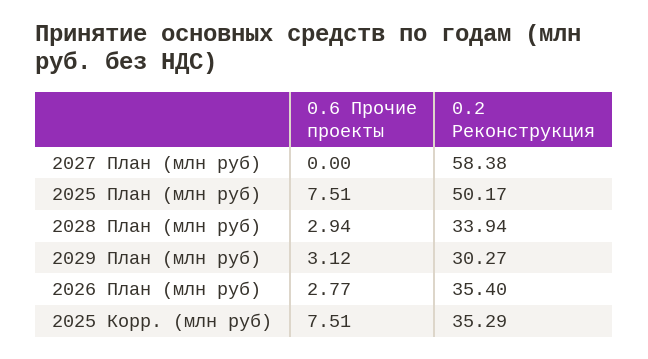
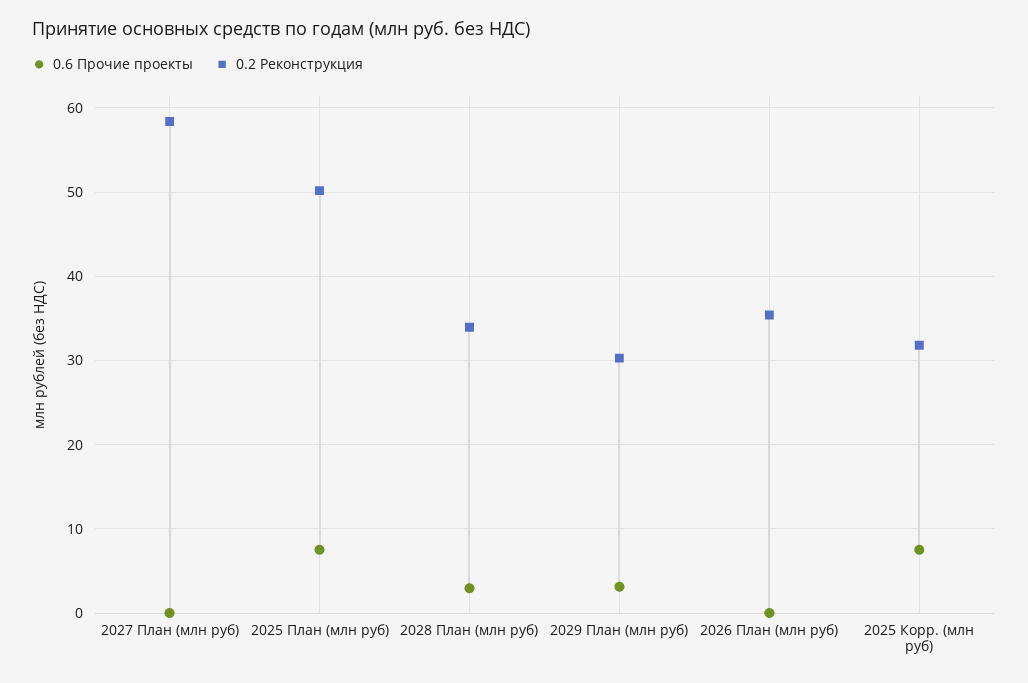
  {
    "0.6 Прочие проекты": {
      "2027 План (млн руб)": 0,
      "2025 План (млн руб)": 7.51,
      "2028 План (млн руб)": 2.94,
      "2029 План (млн руб)": 3.12,
-     "2026 План (млн руб)": 2.77,
+     "2026 План (млн руб)": 0,
      "2025 Корр. (млн руб)": 7.51
    },
    "0.2 Реконструкция": {
      "2027 План (млн руб)": 58.38,
      "2025 План (млн руб)": 50.17,
      "2028 План (млн руб)": 33.94,
      "2029 План (млн руб)": 30.27,
      "2026 План (млн руб)": 35.4,
-     "2025 Корр. (млн руб)": 35.29
+     "2025 Корр. (млн руб)": 32
    }
  }

